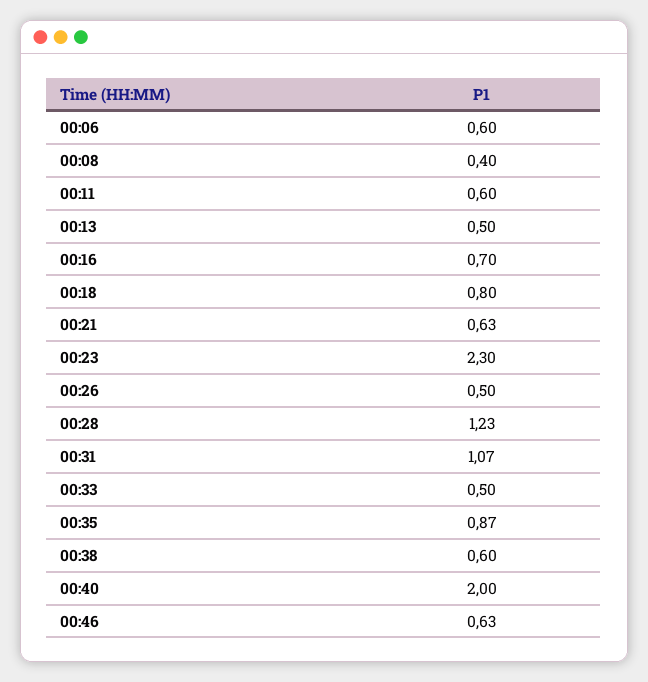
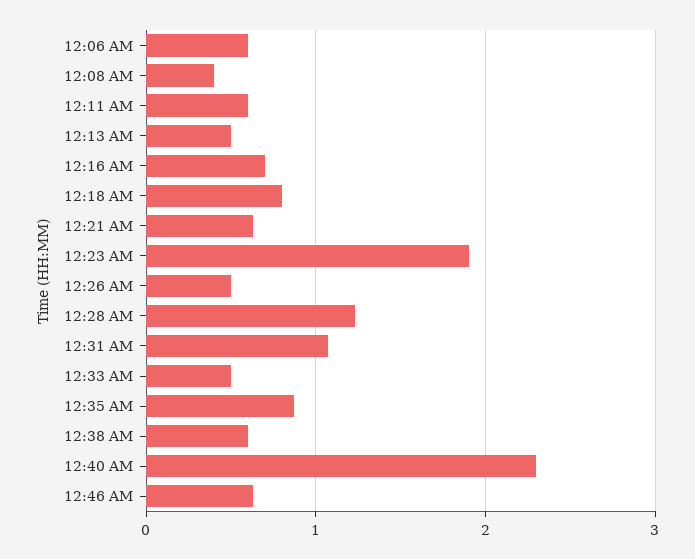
  {
    "00:06": 0.6,
    "00:08": 0.4,
    "00:11": 0.6,
    "00:13": 0.5,
    "00:16": 0.7,
    "00:18": 0.8,
    "00:21": 0.63,
-   "00:23": 2.3,
+   "00:23": 1.9,
    "00:26": 0.5,
    "00:28": 1.23,
    "00:31": 1.07,
    "00:33": 0.5,
    "00:35": 0.87,
    "00:38": 0.6,
-   "00:40": 2,
+   "00:40": 2.3,
    "00:46": 0.63
  }

